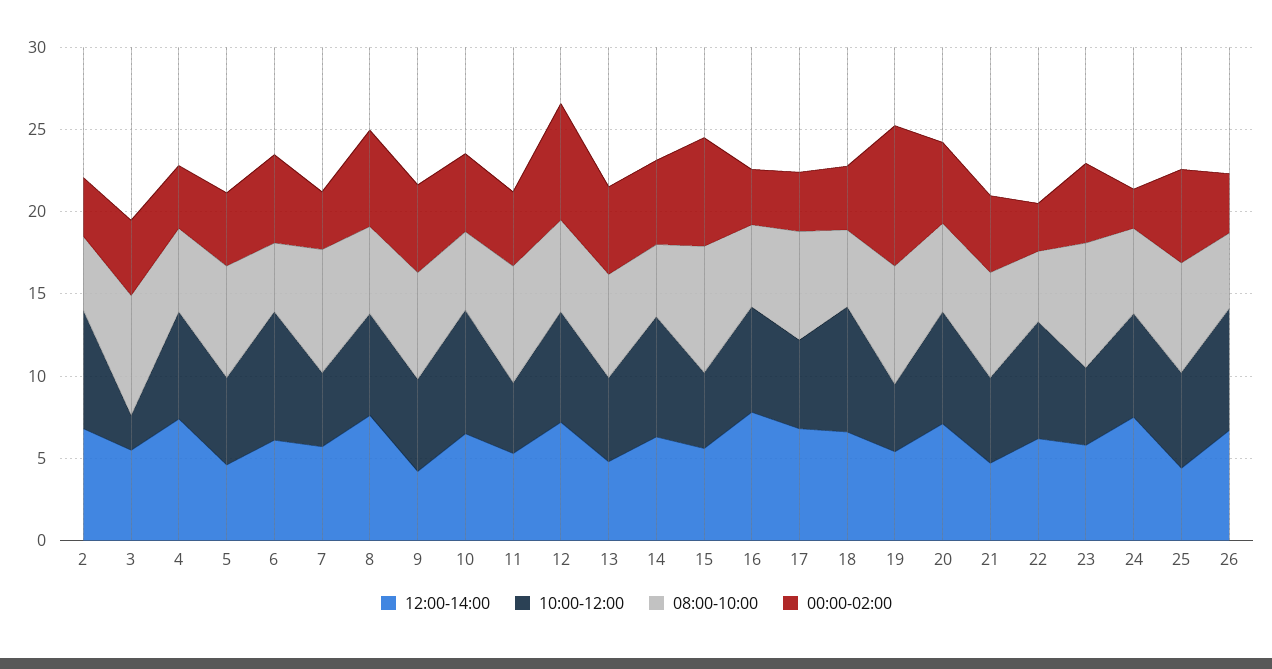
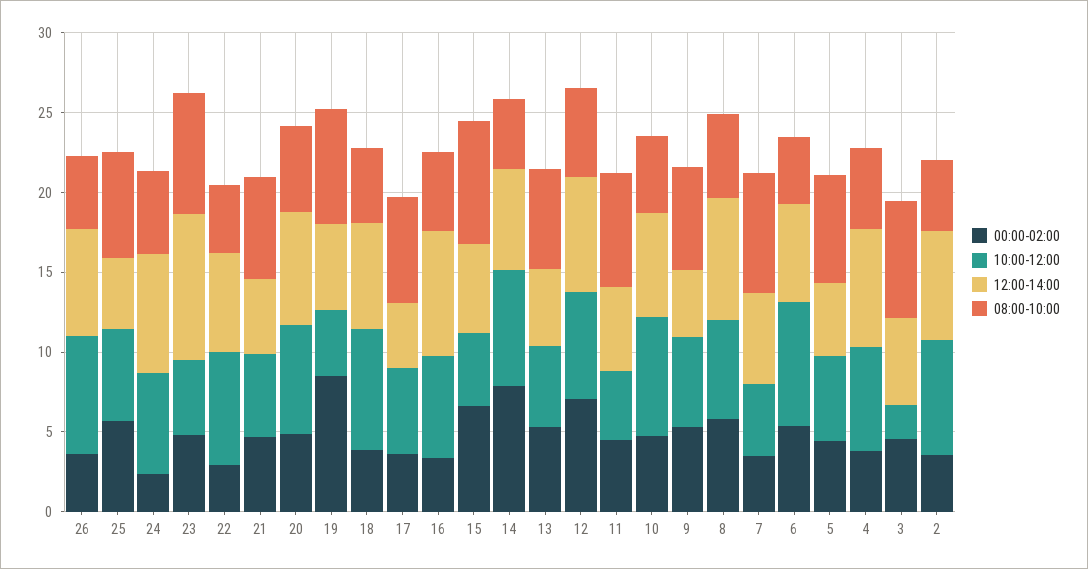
  {
    "12:00-14:00": {
      "2": 7,
      "3": 6,
      "4": 7,
      "5": 5,
      "6": 6,
      "7": 6,
      "8": 8,
      "9": 4,
      "10": 7,
      "11": 5,
      "12": 7,
      "13": 5,
      "14": 6,
      "15": 6,
      "16": 8,
-     "17": 7,
+     "17": 4,
      "18": 7,
      "19": 5,
      "20": 7,
      "21": 5,
      "22": 6,
-     "23": 6,
+     "23": 9,
      "24": 8,
      "25": 4,
      "26": 7
    },
    "10:00-12:00": {
      "2": 7,
      "3": 2,
      "4": 7,
      "5": 5,
      "6": 8,
      "7": 5,
      "8": 6,
      "9": 6,
      "10": 8,
      "11": 4,
      "12": 7,
      "13": 5,
      "14": 7,
      "15": 5,
      "16": 6,
      "17": 5,
      "18": 8,
      "19": 4,
      "20": 7,
      "21": 5,
      "22": 7,
      "23": 5,
      "24": 6,
      "25": 6,
      "26": 7
    },
    "08:00-10:00": {
      "2": 5,
      "3": 7,
      "4": 5,
      "5": 7,
      "6": 4,
      "7": 8,
      "8": 5,
      "9": 7,
      "10": 5,
      "11": 7,
      "12": 6,
      "13": 6,
      "14": 4,
      "15": 8,
      "16": 5,
      "17": 7,
      "18": 5,
      "19": 7,
      "20": 5,
      "21": 6,
      "22": 4,
      "23": 8,
      "24": 5,
      "25": 7,
      "26": 5
    },
    "00:00-02:00": {
      "2": 4,
      "3": 5,
      "4": 4,
      "5": 4,
      "6": 5,
      "7": 4,
      "8": 6,
      "9": 5,
      "10": 5,
      "11": 5,
      "12": 7,
      "13": 5,
-     "14": 5,
+     "14": 8,
      "15": 7,
      "16": 3,
      "17": 4,
      "18": 4,
      "19": 9,
      "20": 5,
      "21": 5,
      "22": 3,
      "23": 5,
      "24": 2,
      "25": 6,
      "26": 4
    }
  }

